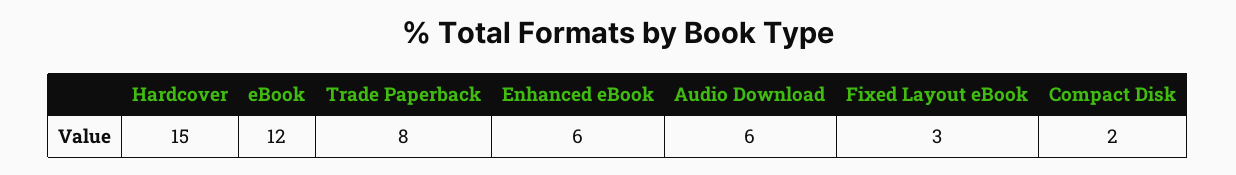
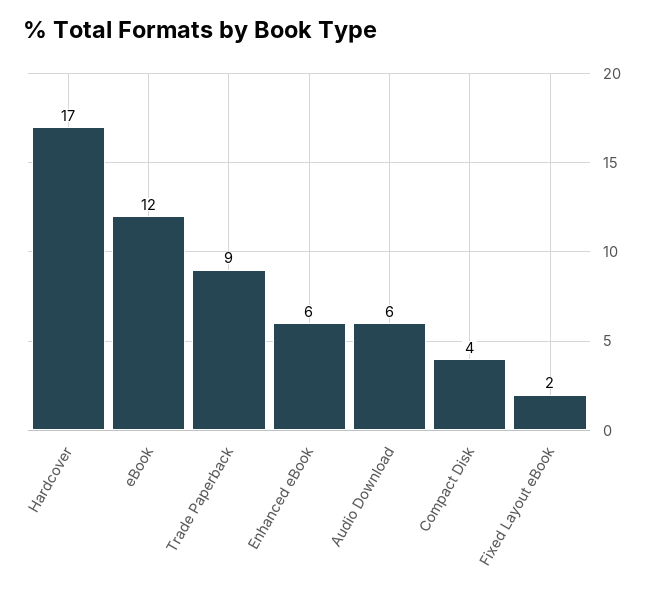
  {
-   "Hardcover": 15,
+   "Hardcover": 17,
    "eBook": 12,
-   "Trade Paperback": 8,
+   "Trade Paperback": 9,
    "Enhanced eBook": 6,
    "Audio Download": 6,
-   "Fixed Layout eBook": 3,
+   "Fixed Layout eBook": 2,
-   "Compact Disk": 2
+   "Compact Disk": 4
  }

